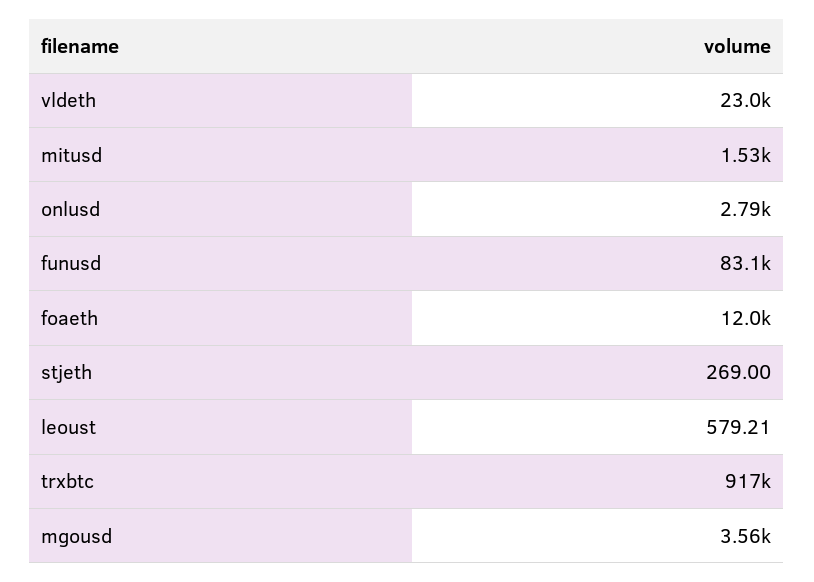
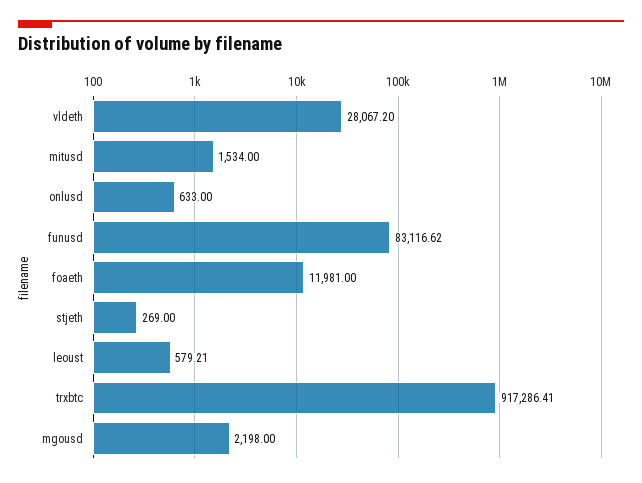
  {
-   "vldeth": 23000,
+   "vldeth": 28067.2,
    "mitusd": 1534,
-   "onlusd": 2790,
+   "onlusd": 633,
    "funusd": 83116.62,
    "foaeth": 11981,
    "stjeth": 269,
    "leoust": 579.21,
    "trxbtc": 917286.41,
-   "mgousd": 3560
+   "mgousd": 2198
  }

